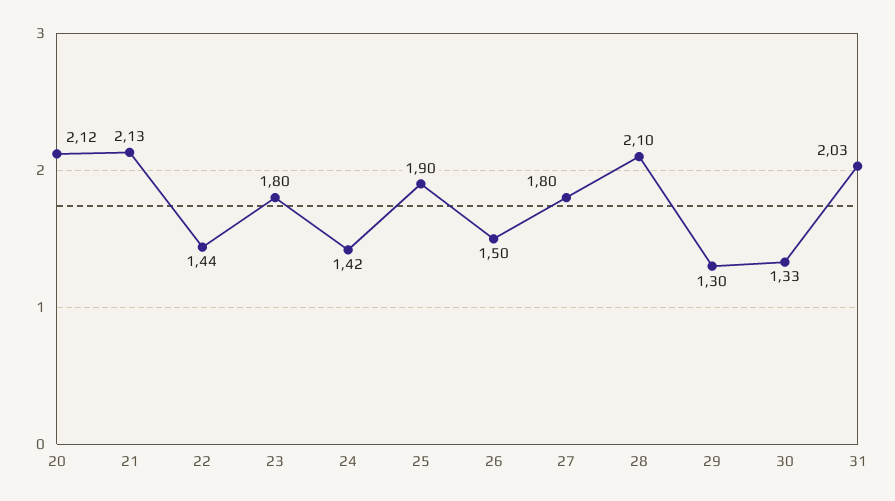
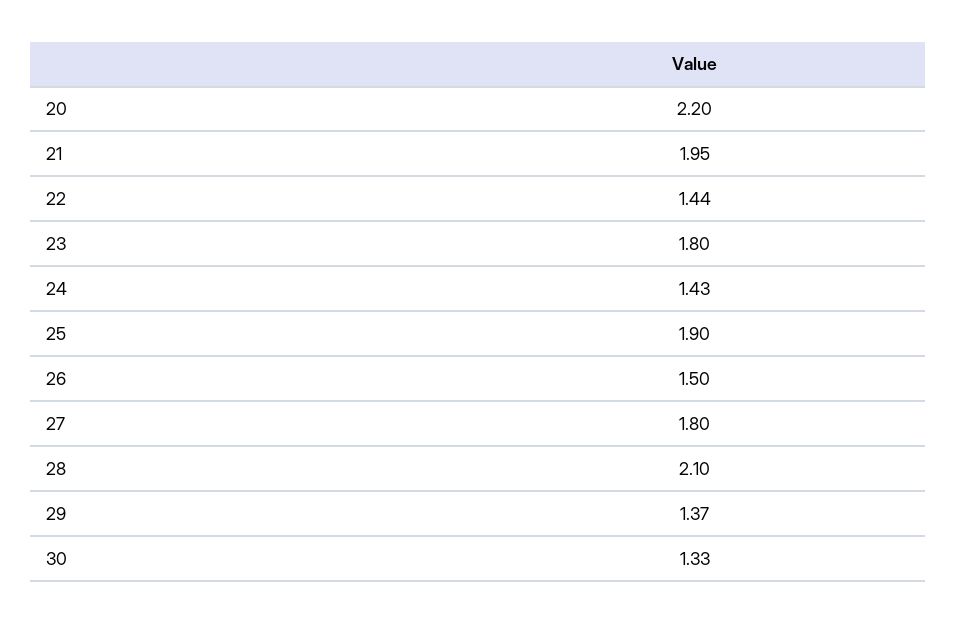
  {
-   "20": 2.12,
+   "20": 2.2,
-   "21": 2.13,
+   "21": 1.95,
    "22": 1.44,
    "23": 1.8,
-   "24": 1.42,
+   "24": 1.43,
    "25": 1.9,
    "26": 1.5,
    "27": 1.8,
    "28": 2.1,
-   "29": 1.3,
+   "29": 1.37,
-   "30": 1.33,
+   "30": 1.33
-   "31": 2.03
  }

